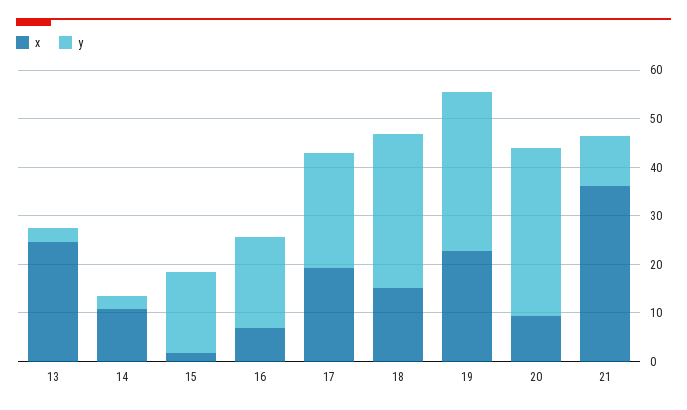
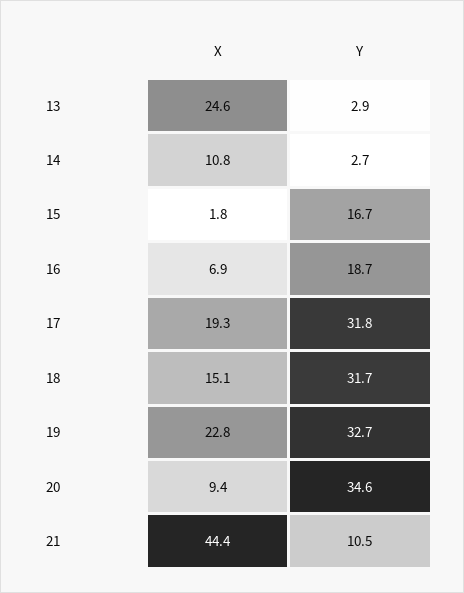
  {
    "x": {
      "13": 24.6,
      "14": 10.8,
      "15": 1.8,
      "16": 6.9,
      "17": 19.3,
      "18": 15.1,
      "19": 22.8,
      "20": 9.4,
-     "21": 36
+     "21": 44.4
    },
    "y": {
      "13": 2.9,
      "14": 2.7,
      "15": 16.7,
      "16": 18.7,
-     "17": 24,
+     "17": 31.8,
      "18": 31.7,
      "19": 32.7,
      "20": 34.6,
      "21": 10.5
    }
  }

